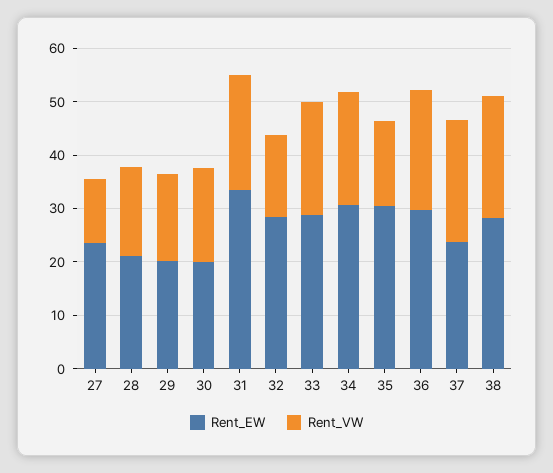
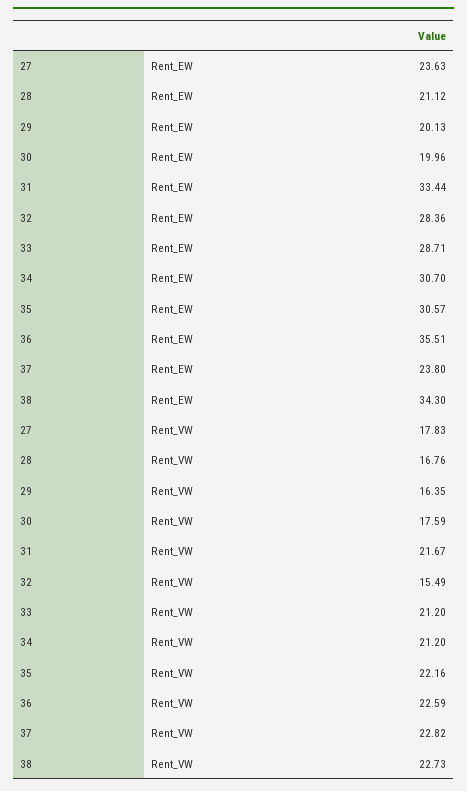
  {
    "Rent_EW": {
      "27": 23.63,
      "28": 21.12,
      "29": 20.13,
      "30": 19.96,
      "31": 33.44,
      "32": 28.36,
      "33": 28.71,
      "34": 30.7,
      "35": 30.57,
-     "36": 30,
+     "36": 35.51,
      "37": 23.8,
-     "38": 28
+     "38": 34.3
    },
    "Rent_VW": {
-     "27": 12,
+     "27": 17.83,
      "28": 16.76,
      "29": 16.35,
      "30": 17.59,
      "31": 21.67,
      "32": 15.49,
      "33": 21.2,
      "34": 21.2,
-     "35": 16,
+     "35": 22.16,
      "36": 22.59,
      "37": 22.82,
      "38": 22.73
    }
  }

